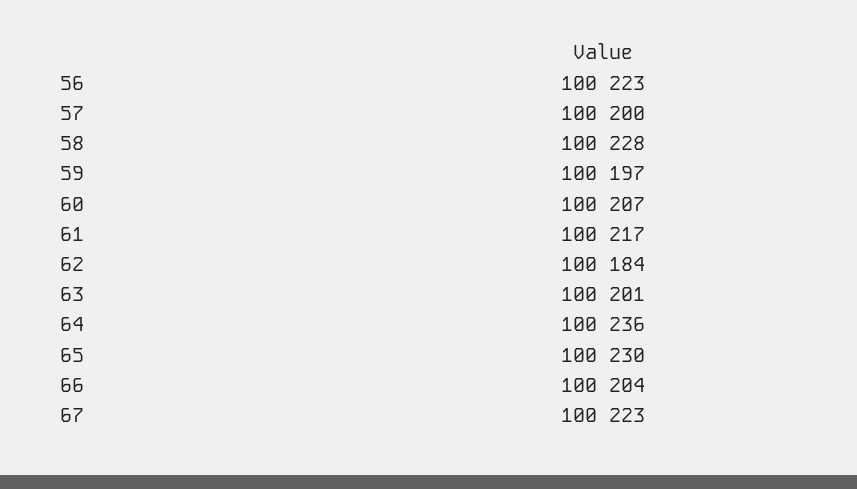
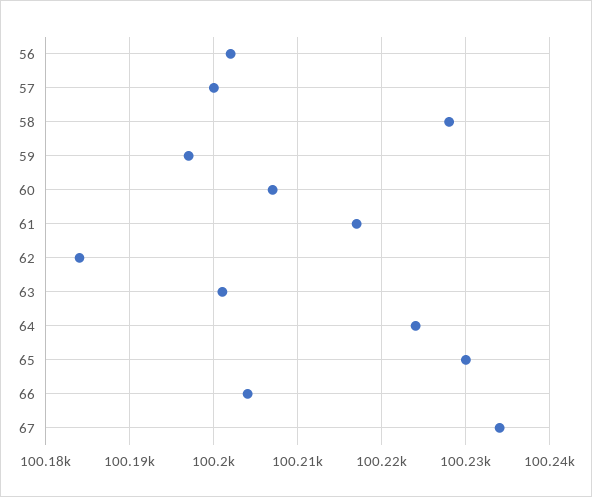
  {
-   "56": 100223,
+   "56": 100202,
    "57": 100200,
    "58": 100228,
    "59": 100197,
    "60": 100207,
    "61": 100217,
    "62": 100184,
    "63": 100201,
-   "64": 100236,
+   "64": 100224,
    "65": 100230,
    "66": 100204,
-   "67": 100223
+   "67": 100234
  }

